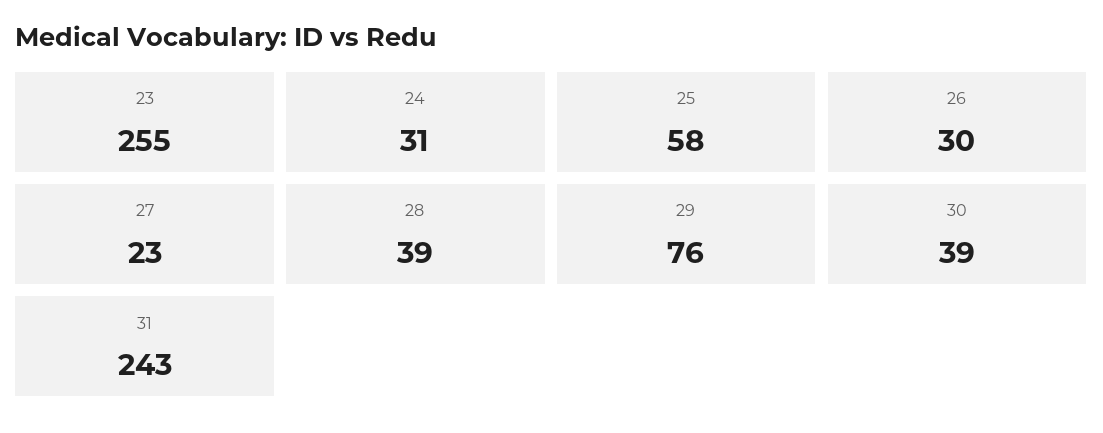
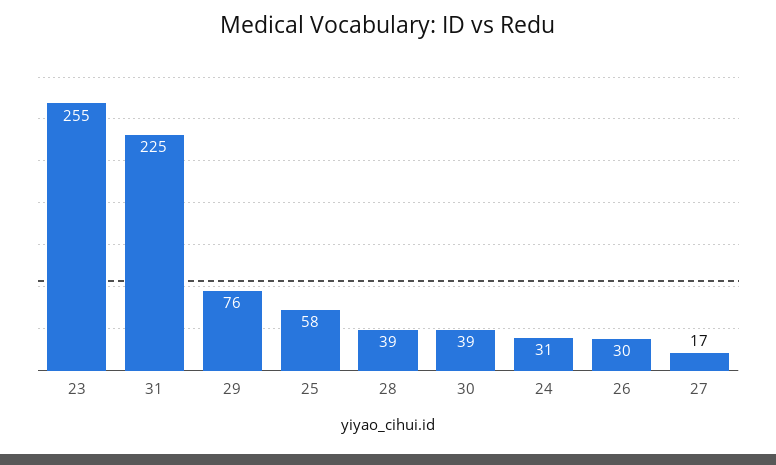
  {
    "23": 255,
    "24": 31,
    "25": 58,
    "26": 30,
-   "27": 23,
+   "27": 17,
    "28": 39,
    "29": 76,
    "30": 39,
-   "31": 243
+   "31": 225
  }

